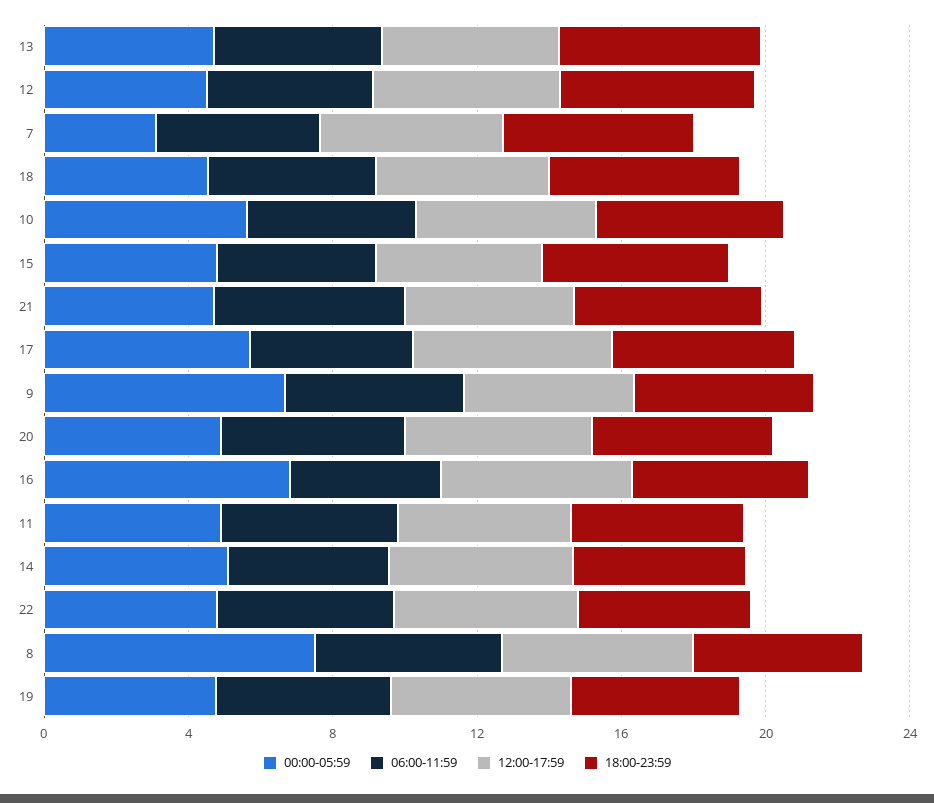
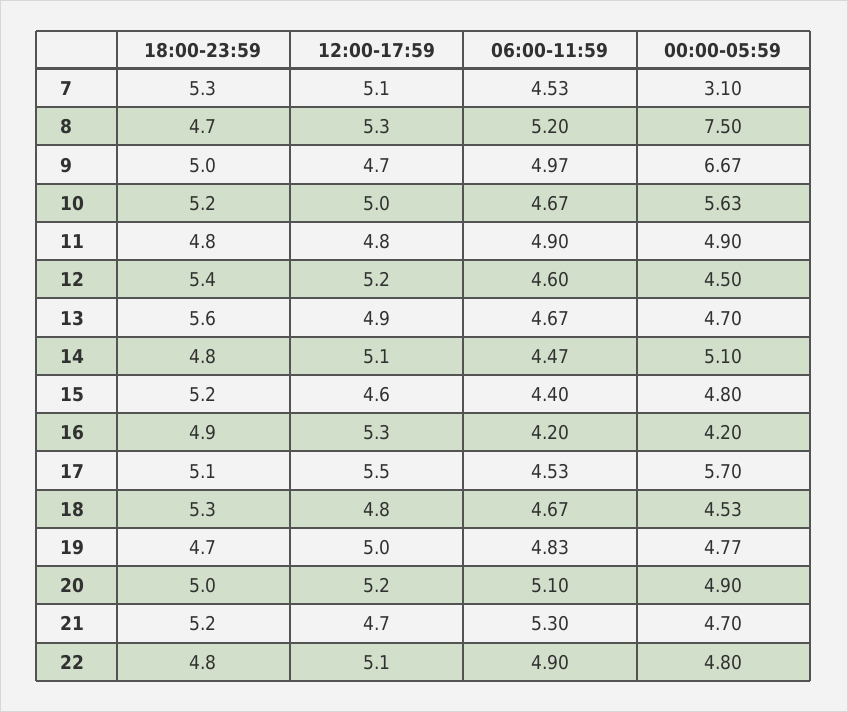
  {
    "00:00-05:59": {
      "13": 4.7,
      "12": 4.5,
      "7": 3.1,
      "18": 4.53,
      "10": 5.63,
      "15": 4.8,
      "21": 4.7,
      "17": 5.7,
      "9": 6.67,
      "20": 4.9,
-     "16": 7,
+     "16": 4.2,
      "11": 4.9,
      "14": 5.1,
      "22": 4.8,
      "8": 7.5,
      "19": 4.77
    },
    "06:00-11:59": {
      "13": 4.67,
      "12": 4.6,
      "7": 4.53,
      "18": 4.67,
      "10": 4.67,
      "15": 4.4,
      "21": 5.3,
      "17": 4.53,
      "9": 4.97,
      "20": 5.1,
      "16": 4.2,
      "11": 4.9,
      "14": 4.47,
      "22": 4.9,
      "8": 5.2,
      "19": 4.83
    },
    "12:00-17:59": {
      "13": 4.9,
      "12": 5.2,
      "7": 5.1,
      "18": 4.8,
      "10": 5,
      "15": 4.6,
      "21": 4.7,
      "17": 5.5,
      "9": 4.7,
      "20": 5.2,
      "16": 5.3,
      "11": 4.8,
      "14": 5.1,
      "22": 5.1,
      "8": 5.3,
      "19": 5
    },
    "18:00-23:59": {
      "13": 5.6,
      "12": 5.4,
      "7": 5.3,
      "18": 5.3,
      "10": 5.2,
      "15": 5.2,
      "21": 5.2,
      "17": 5.1,
      "9": 5,
      "20": 5,
      "16": 4.9,
      "11": 4.8,
      "14": 4.8,
      "22": 4.8,
      "8": 4.7,
      "19": 4.7
    }
  }

